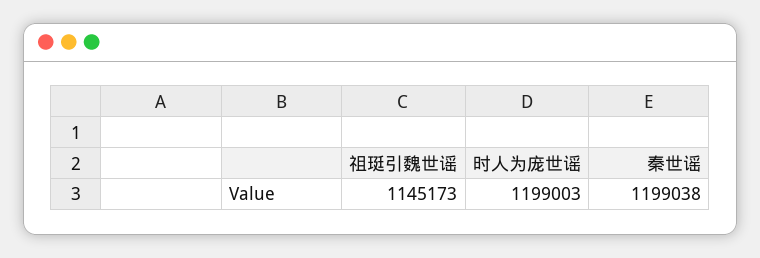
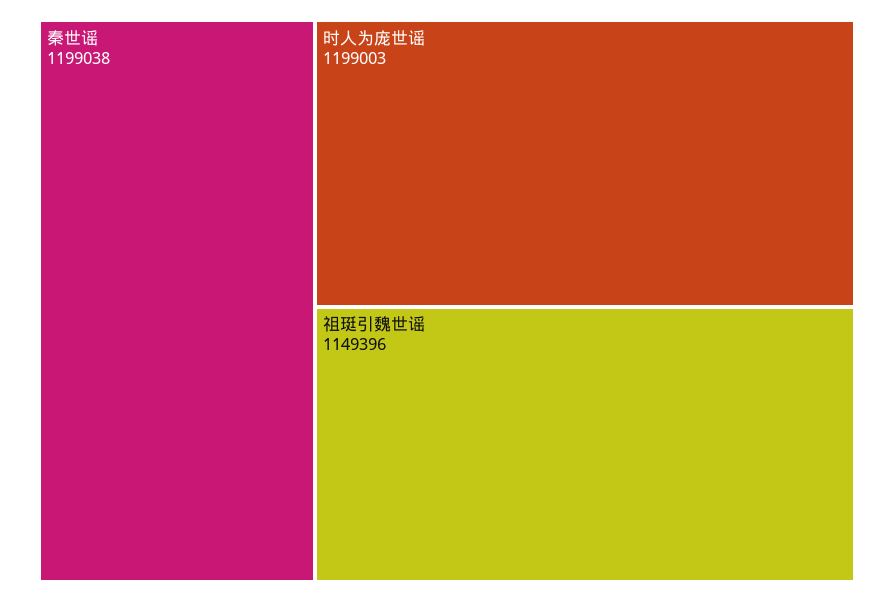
  {
-   "祖珽引魏世谣": 1145173,
+   "祖珽引魏世谣": 1149396,
    "时人为庞世谣": 1199003,
    "秦世谣": 1199038
  }

